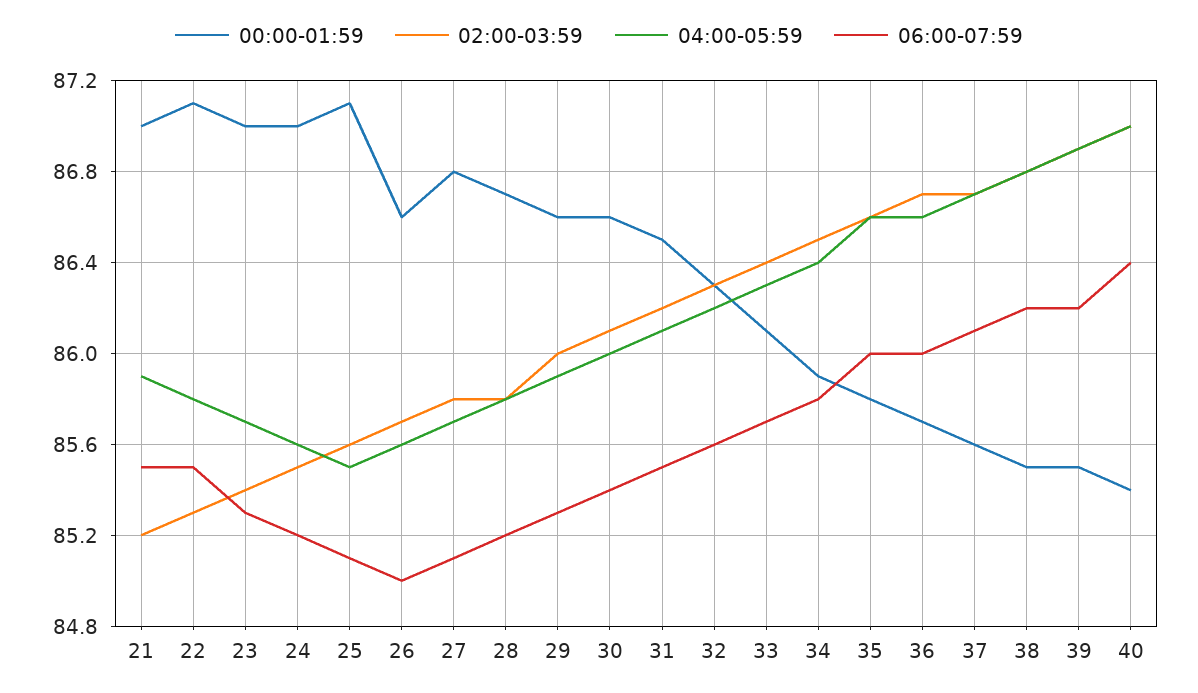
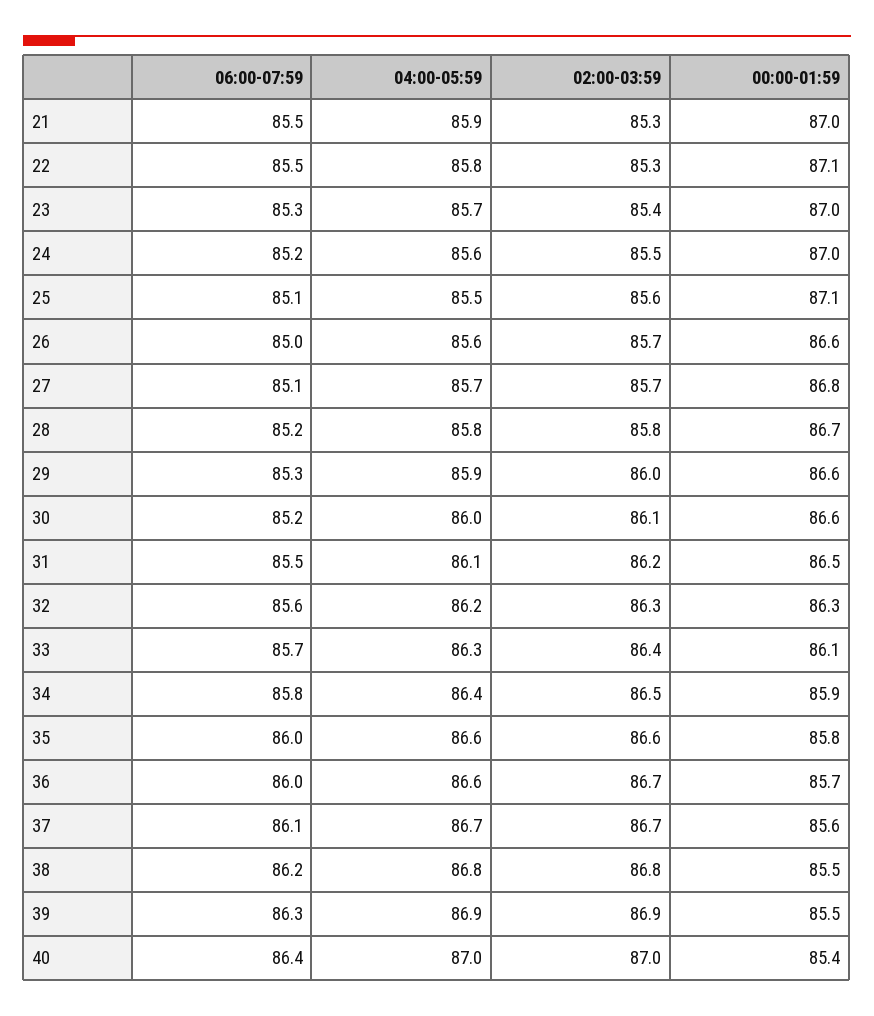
  {
    "00:00-01:59": {
      "21": 87,
      "22": 87.1,
      "23": 87,
      "24": 87,
      "25": 87.1,
      "26": 86.6,
      "27": 86.8,
      "28": 86.7,
      "29": 86.6,
      "30": 86.6,
      "31": 86.5,
      "32": 86.3,
      "33": 86.1,
      "34": 85.9,
      "35": 85.8,
      "36": 85.7,
      "37": 85.6,
      "38": 85.5,
      "39": 85.5,
      "40": 85.4
    },
    "02:00-03:59": {
-     "21": 85.2,
+     "21": 85.3,
      "22": 85.3,
      "23": 85.4,
      "24": 85.5,
      "25": 85.6,
      "26": 85.7,
-     "27": 85.8,
+     "27": 85.7,
      "28": 85.8,
      "29": 86,
      "30": 86.1,
      "31": 86.2,
      "32": 86.3,
      "33": 86.4,
      "34": 86.5,
      "35": 86.6,
      "36": 86.7,
      "37": 86.7,
      "38": 86.8,
      "39": 86.9,
      "40": 87
    },
    "04:00-05:59": {
      "21": 85.9,
      "22": 85.8,
      "23": 85.7,
      "24": 85.6,
      "25": 85.5,
      "26": 85.6,
      "27": 85.7,
      "28": 85.8,
      "29": 85.9,
      "30": 86,
      "31": 86.1,
      "32": 86.2,
      "33": 86.3,
      "34": 86.4,
      "35": 86.6,
      "36": 86.6,
      "37": 86.7,
      "38": 86.8,
      "39": 86.9,
      "40": 87
    },
    "06:00-07:59": {
      "21": 85.5,
      "22": 85.5,
      "23": 85.3,
      "24": 85.2,
      "25": 85.1,
      "26": 85,
      "27": 85.1,
      "28": 85.2,
      "29": 85.3,
-     "30": 85.4,
+     "30": 85.2,
      "31": 85.5,
      "32": 85.6,
      "33": 85.7,
      "34": 85.8,
      "35": 86,
      "36": 86,
      "37": 86.1,
      "38": 86.2,
-     "39": 86.2,
+     "39": 86.3,
      "40": 86.4
    }
  }

